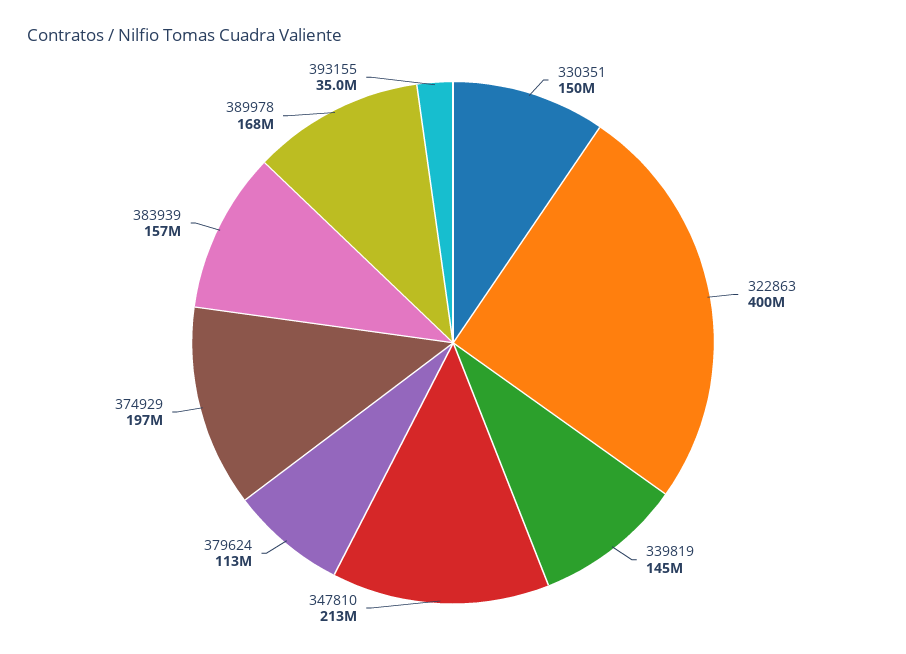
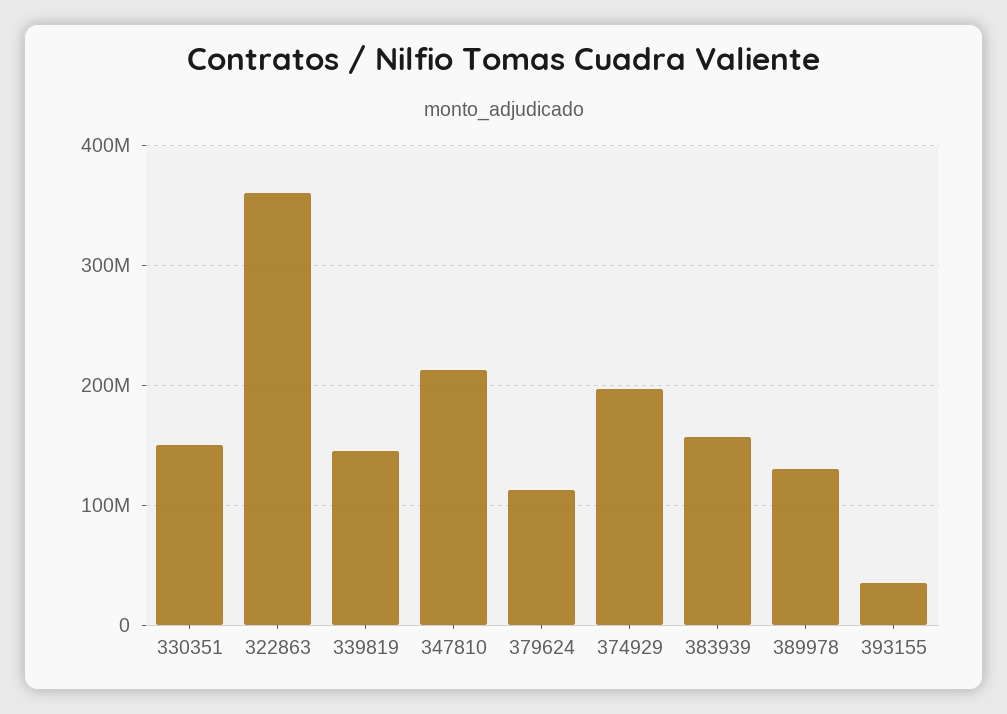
  {
    "330351": 150000000,
-   "322863": 400000000,
+   "322863": 360000000,
    "339819": 145000000,
    "347810": 213000000,
    "379624": 113000000,
    "374929": 197000000,
    "383939": 157000000,
-   "389978": 168000000,
+   "389978": 130000000,
    "393155": 35000000
  }

